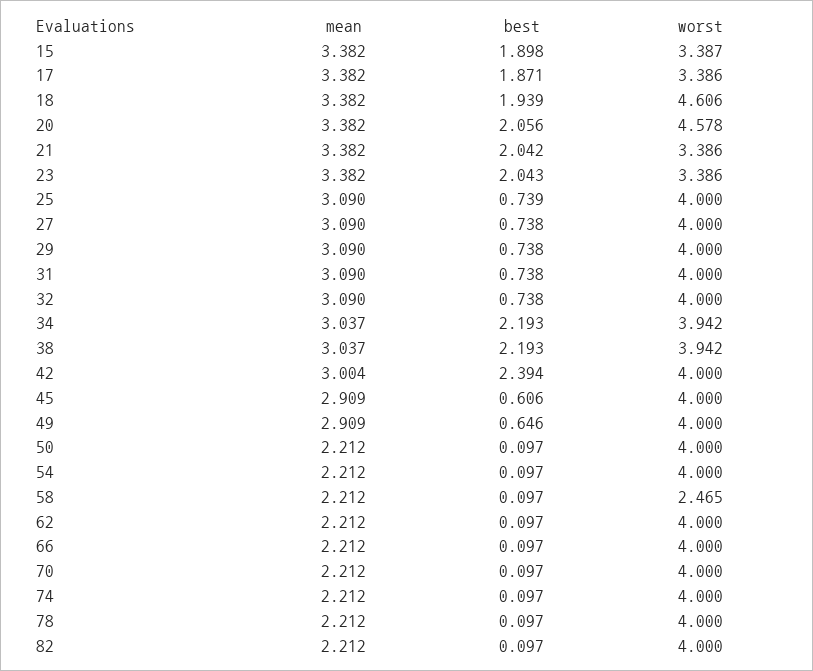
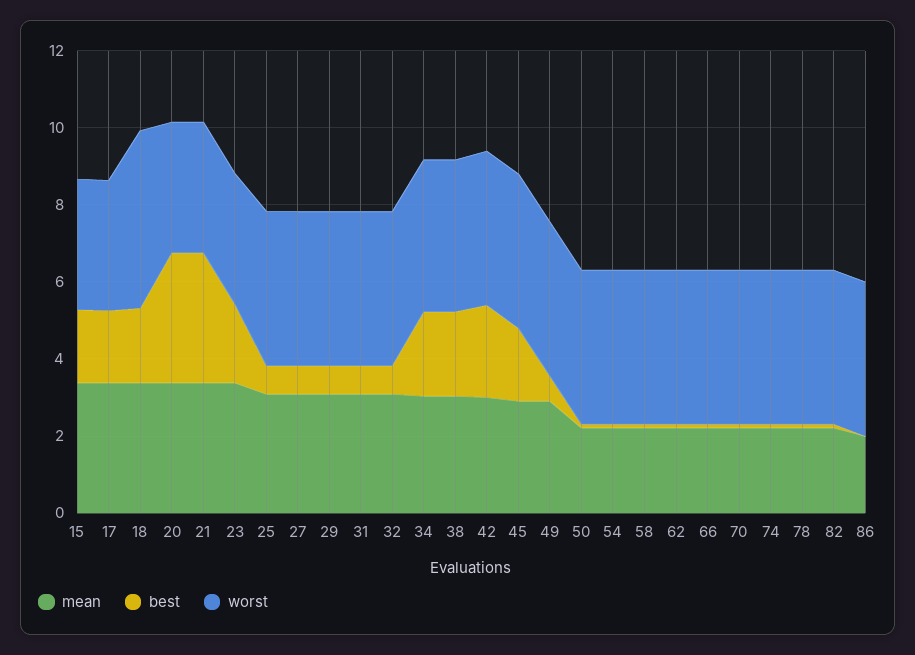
  {
    "mean": {
      "15": 3.382,
      "17": 3.382,
      "18": 3.382,
      "20": 3.382,
      "21": 3.382,
      "23": 3.382,
      "25": 3.09,
      "27": 3.09,
      "29": 3.09,
      "31": 3.09,
      "32": 3.09,
      "34": 3.037,
      "38": 3.037,
      "42": 3.004,
      "45": 2.909,
      "49": 2.909,
      "50": 2.212,
      "54": 2.212,
      "58": 2.212,
      "62": 2.212,
      "66": 2.212,
      "70": 2.212,
      "74": 2.212,
      "78": 2.212,
-     "82": 2.212
+     "82": 2.212,
+     "86": 2
    },
    "best": {
      "15": 1.898,
      "17": 1.871,
      "18": 1.939,
-     "20": 2.056,
+     "20": 3.5,
-     "21": 2.042,
+     "21": 3.5,
      "23": 2.043,
      "25": 0.739,
      "27": 0.738,
      "29": 0.738,
      "31": 0.738,
      "32": 0.738,
      "34": 2.193,
      "38": 2.193,
      "42": 2.394,
-     "45": 0.606,
+     "45": 2,
      "49": 0.646,
      "50": 0.097,
      "54": 0.097,
      "58": 0.097,
      "62": 0.097,
      "66": 0.097,
      "70": 0.097,
      "74": 0.097,
      "78": 0.097,
-     "82": 0.097
+     "82": 0.097,
+     "86": 0
    },
    "worst": {
      "15": 3.387,
      "17": 3.386,
      "18": 4.606,
-     "20": 4.578,
+     "20": 3.5,
      "21": 3.386,
      "23": 3.386,
      "25": 4,
      "27": 4,
      "29": 4,
      "31": 4,
      "32": 4,
      "34": 3.942,
      "38": 3.942,
      "42": 4,
      "45": 4,
      "49": 4,
      "50": 4,
      "54": 4,
-     "58": 2.465,
+     "58": 4,
      "62": 4,
      "66": 4,
      "70": 4,
      "74": 4,
      "78": 4,
-     "82": 4
+     "82": 4,
+     "86": 4
    }
  }

